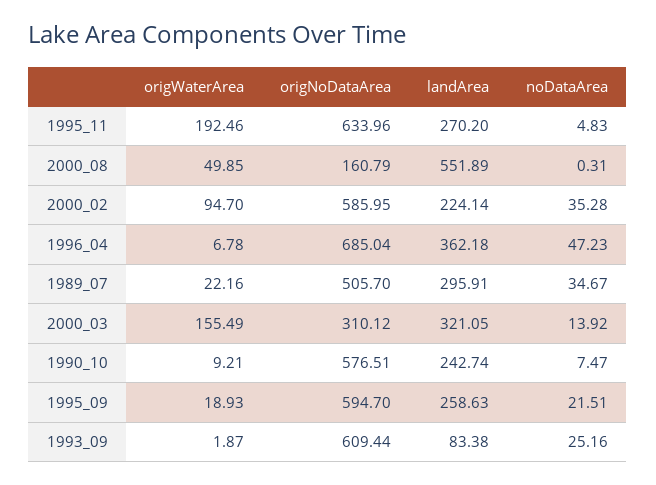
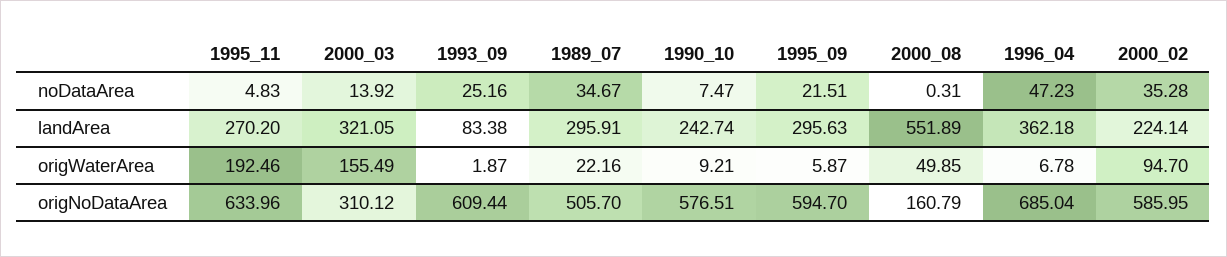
  {
    "origWaterArea": {
      "1995_11": 192.46,
      "2000_08": 49.85,
      "2000_02": 94.7,
      "1996_04": 6.78,
      "1989_07": 22.16,
      "2000_03": 155.49,
      "1990_10": 9.21,
-     "1995_09": 18.93,
+     "1995_09": 5.87,
      "1993_09": 1.87
    },
    "origNoDataArea": {
      "1995_11": 633.96,
      "2000_08": 160.79,
      "2000_02": 585.95,
      "1996_04": 685.04,
      "1989_07": 505.7,
      "2000_03": 310.12,
      "1990_10": 576.51,
      "1995_09": 594.7,
      "1993_09": 609.44
    },
    "landArea": {
      "1995_11": 270.2,
      "2000_08": 551.89,
      "2000_02": 224.14,
      "1996_04": 362.18,
      "1989_07": 295.91,
      "2000_03": 321.05,
      "1990_10": 242.74,
-     "1995_09": 258.63,
+     "1995_09": 295.63,
      "1993_09": 83.38
    },
    "noDataArea": {
      "1995_11": 4.83,
      "2000_08": 0.31,
      "2000_02": 35.28,
      "1996_04": 47.23,
      "1989_07": 34.67,
      "2000_03": 13.92,
      "1990_10": 7.47,
      "1995_09": 21.51,
      "1993_09": 25.16
    }
  }

